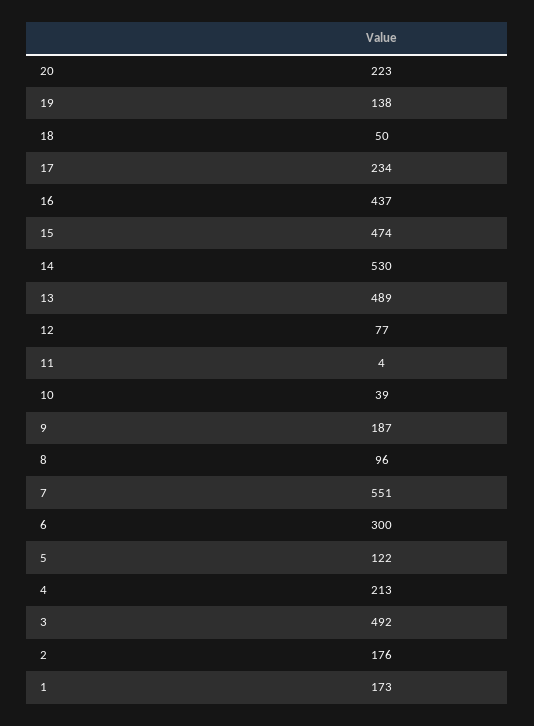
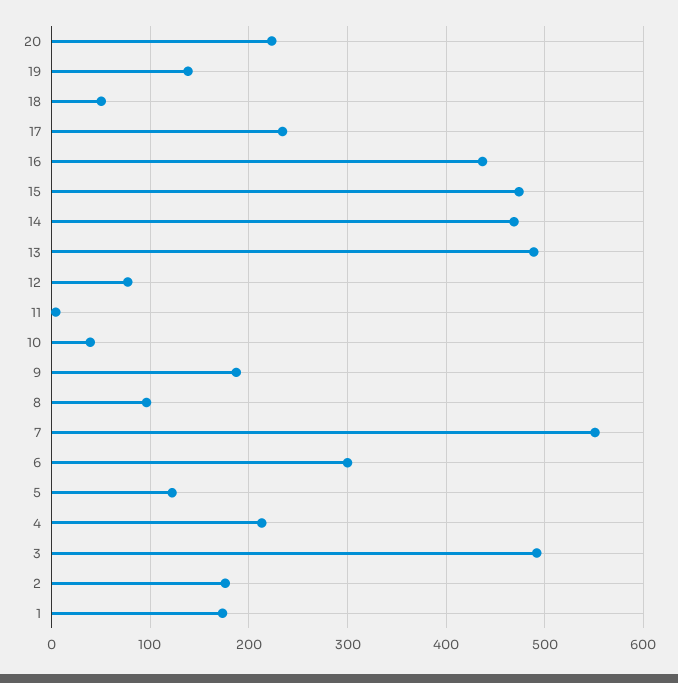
  {
    "20": 223,
    "19": 138,
    "18": 50,
    "17": 234,
    "16": 437,
    "15": 474,
-   "14": 530,
+   "14": 470,
    "13": 489,
    "12": 77,
    "11": 4,
    "10": 39,
    "9": 187,
    "8": 96,
    "7": 551,
    "6": 300,
    "5": 122,
    "4": 213,
    "3": 492,
    "2": 176,
    "1": 173
  }

